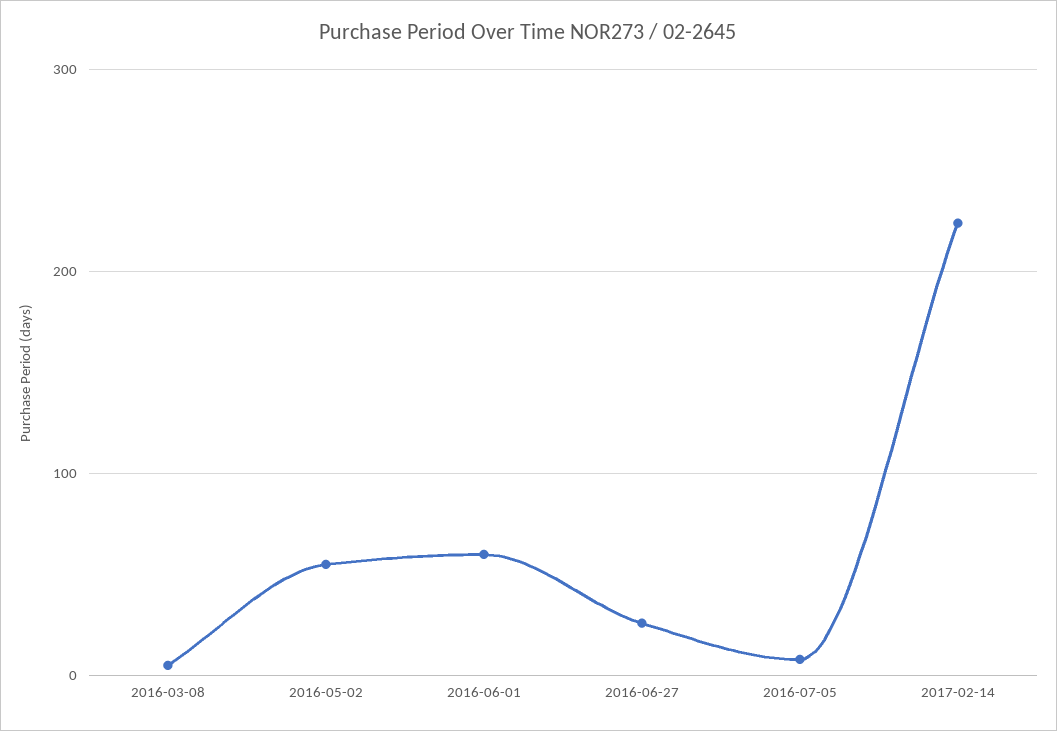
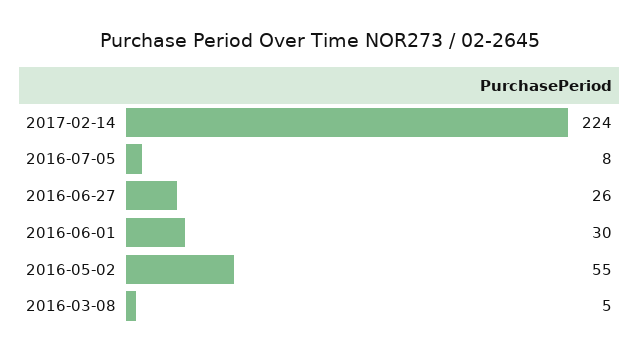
  {
    "2016-03-08": 5,
    "2016-05-02": 55,
-   "2016-06-01": 60,
+   "2016-06-01": 30,
    "2016-06-27": 26,
    "2016-07-05": 8,
    "2017-02-14": 224
  }

